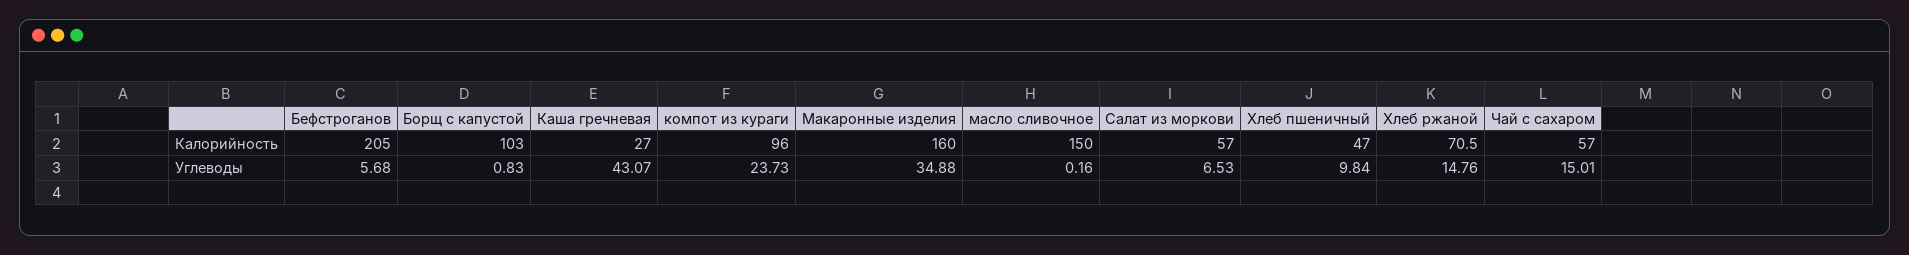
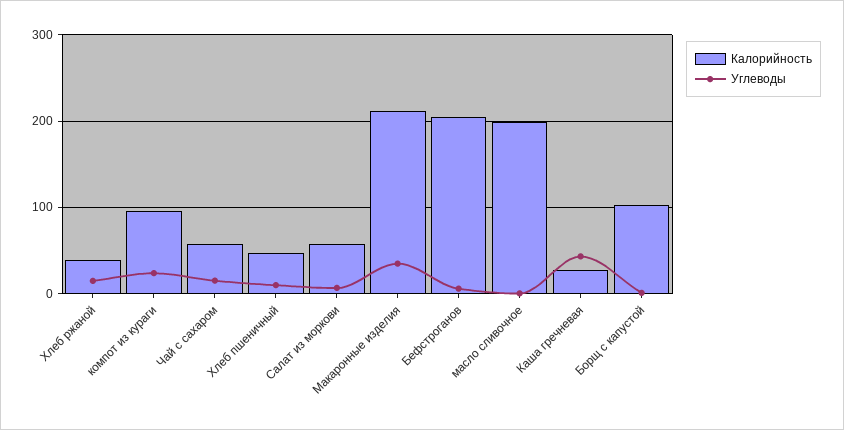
  {
    "Калорийность": {
      "Бефстроганов": 205,
      "Борщ с капустой": 103,
      "Каша гречневая": 27,
      "компот из кураги": 96,
-     "Макаронные изделия": 160,
+     "Макаронные изделия": 210,
-     "масло сливочное": 150,
+     "масло сливочное": 200,
      "Салат из моркови": 57,
      "Хлеб пшеничный": 47,
-     "Хлеб ржаной": 70.5,
+     "Хлеб ржаной": 40,
      "Чай с сахаром": 57
    },
    "Углеводы": {
      "Бефстроганов": 5.68,
      "Борщ с капустой": 0.83,
      "Каша гречневая": 43.07,
      "компот из кураги": 23.73,
      "Макаронные изделия": 34.88,
      "масло сливочное": 0.16,
      "Салат из моркови": 6.53,
      "Хлеб пшеничный": 9.84,
      "Хлеб ржаной": 14.76,
      "Чай с сахаром": 15.01
    }
  }

